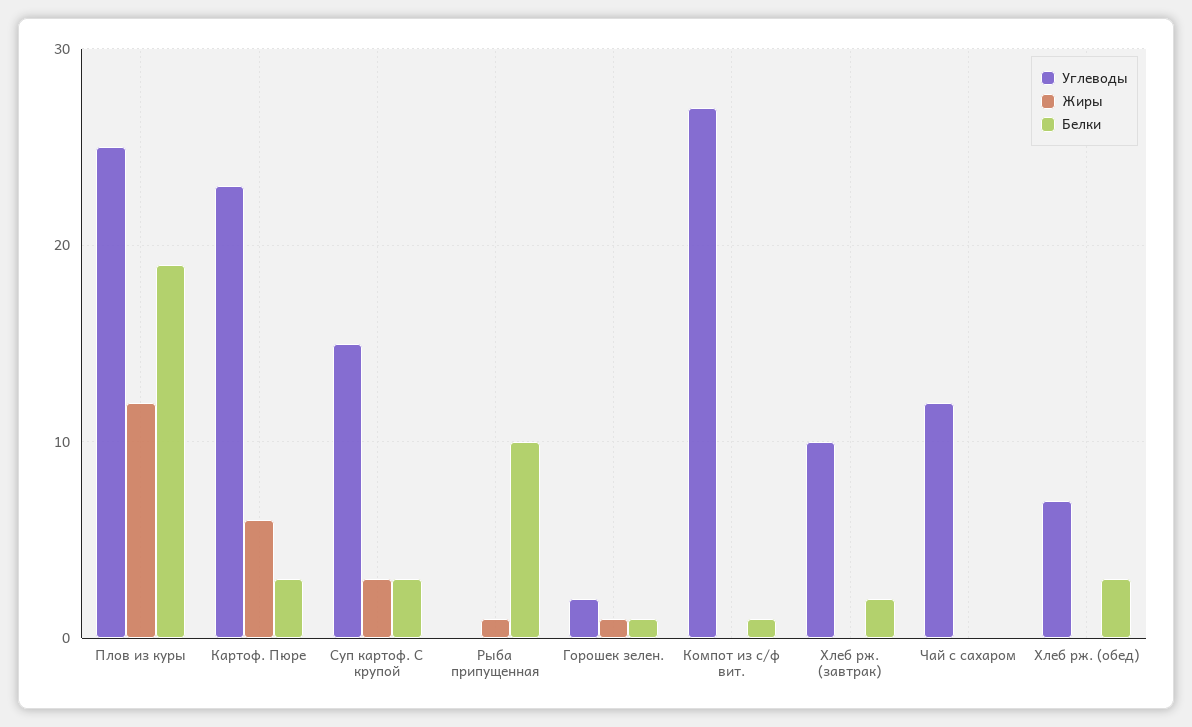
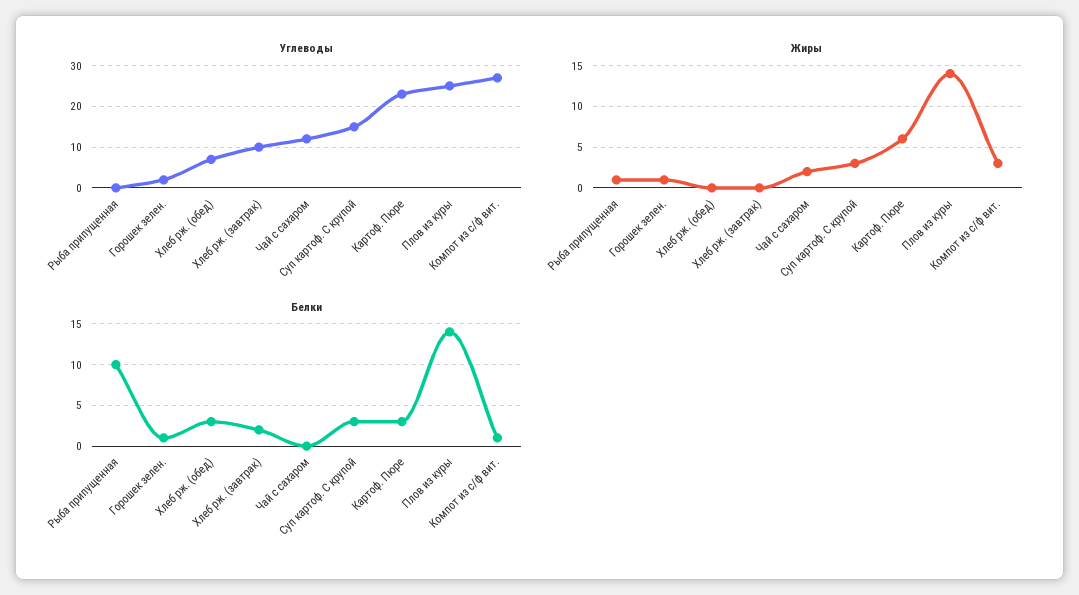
  {
    "Углеводы": {
      "Плов из куры": 25,
      "Картоф. Пюре": 23,
      "Суп картоф. С крупой": 15,
      "Рыба припущенная": 0,
      "Горошек зелен.": 2,
      "Компот из с/ф вит.": 27,
      "Хлеб рж. (завтрак)": 10,
      "Чай с сахаром": 12,
      "Хлеб рж. (обед)": 7
    },
    "Жиры": {
-     "Плов из куры": 12,
+     "Плов из куры": 14,
      "Картоф. Пюре": 6,
      "Суп картоф. С крупой": 3,
      "Рыба припущенная": 1,
      "Горошек зелен.": 1,
-     "Компот из с/ф вит.": 0,
+     "Компот из с/ф вит.": 3,
      "Хлеб рж. (завтрак)": 0,
-     "Чай с сахаром": 0,
+     "Чай с сахаром": 2,
      "Хлеб рж. (обед)": 0
    },
    "Белки": {
-     "Плов из куры": 19,
+     "Плов из куры": 14,
      "Картоф. Пюре": 3,
      "Суп картоф. С крупой": 3,
      "Рыба припущенная": 10,
      "Горошек зелен.": 1,
      "Компот из с/ф вит.": 1,
      "Хлеб рж. (завтрак)": 2,
      "Чай с сахаром": 0,
      "Хлеб рж. (обед)": 3
    }
  }

